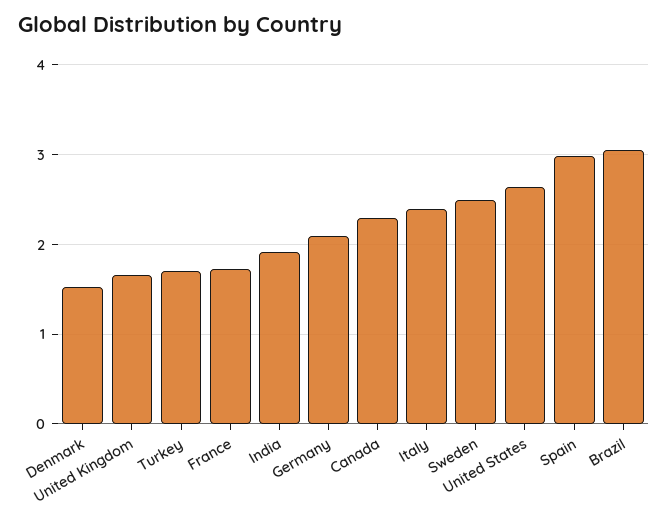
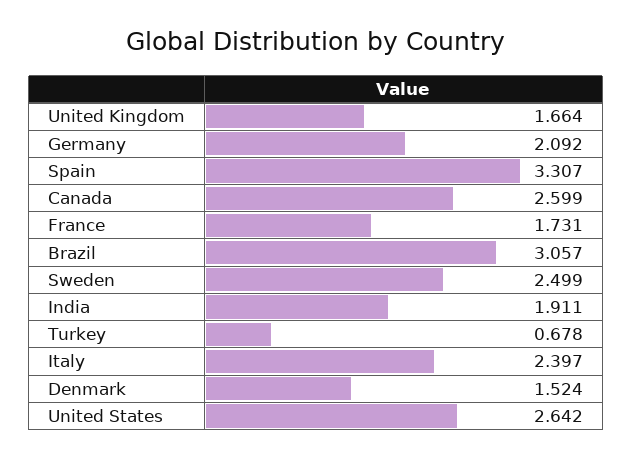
  {
    "Denmark": 1.524,
    "United Kingdom": 1.664,
-   "Turkey": 1.7,
+   "Turkey": 0.678,
    "France": 1.731,
    "India": 1.911,
    "Germany": 2.092,
-   "Canada": 2.3,
+   "Canada": 2.599,
    "Italy": 2.397,
    "Sweden": 2.499,
    "United States": 2.642,
-   "Spain": 3,
+   "Spain": 3.307,
    "Brazil": 3.057
  }

